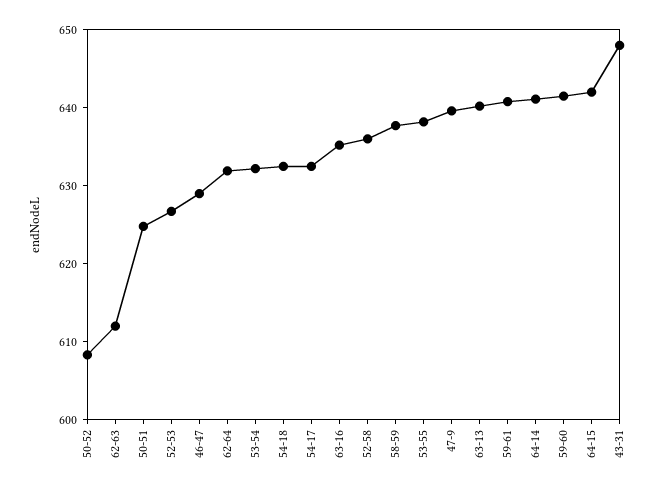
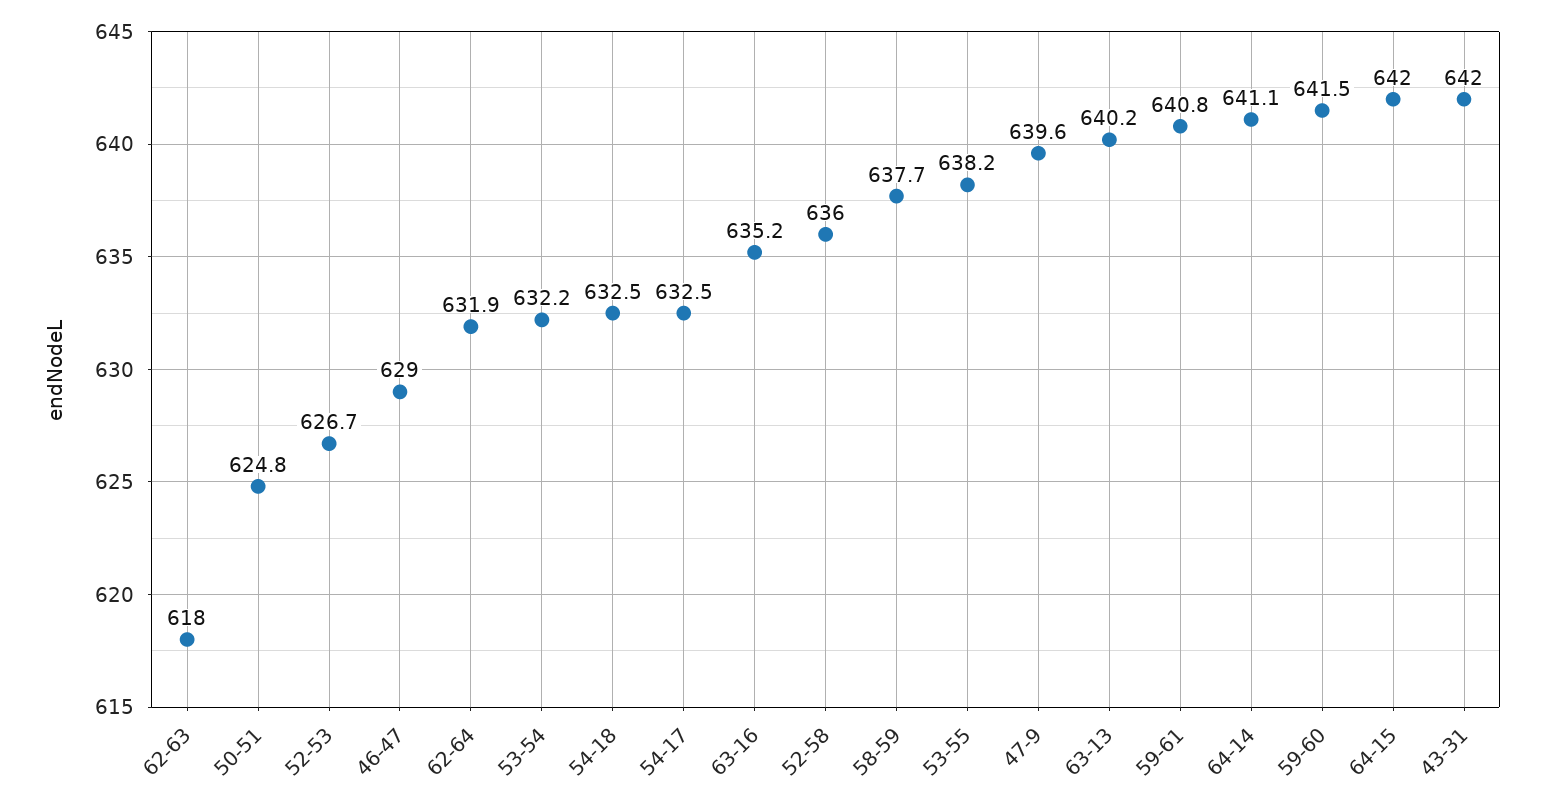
  {
-   "50-52": 608,
-   "62-63": 612,
+   "62-63": 618,
    "50-51": 624.8,
    "52-53": 626.7,
    "46-47": 629,
    "62-64": 631.9,
    "53-54": 632.2,
    "54-18": 632.5,
    "54-17": 632.5,
    "63-16": 635.2,
    "52-58": 636,
    "58-59": 637.7,
    "53-55": 638.2,
    "47-9": 639.6,
    "63-13": 640.2,
    "59-61": 640.8,
    "64-14": 641.1,
    "59-60": 641.5,
    "64-15": 642,
-   "43-31": 648
+   "43-31": 642
  }

